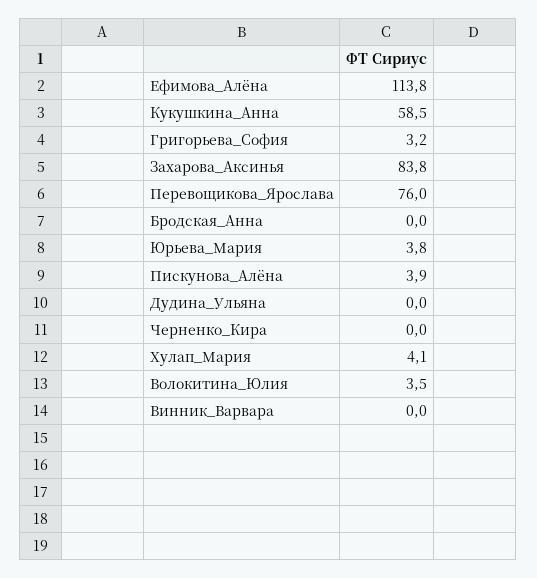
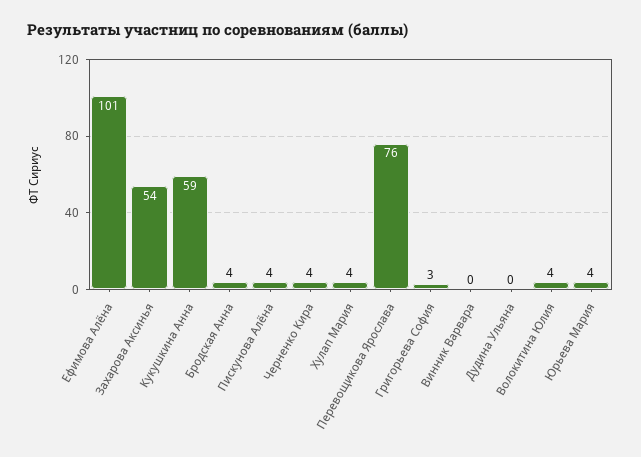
  {
-   "Ефимова_Алёна": 113.8,
+   "Ефимова_Алёна": 101,
    "Кукушкина_Анна": 58.5,
    "Григорьева_София": 3.2,
-   "Захарова_Аксинья": 83.8,
+   "Захарова_Аксинья": 54,
    "Перевощикова_Ярослава": 76,
-   "Бродская_Анна": 0,
+   "Бродская_Анна": 4,
    "Юрьева_Мария": 3.8,
    "Пискунова_Алёна": 3.9,
    "Дудина_Ульяна": 0,
-   "Черненко_Кира": 0,
+   "Черненко_Кира": 4,
    "Хулап_Мария": 4.1,
    "Волокитина_Юлия": 3.5,
    "Винник_Варвара": 0
  }

